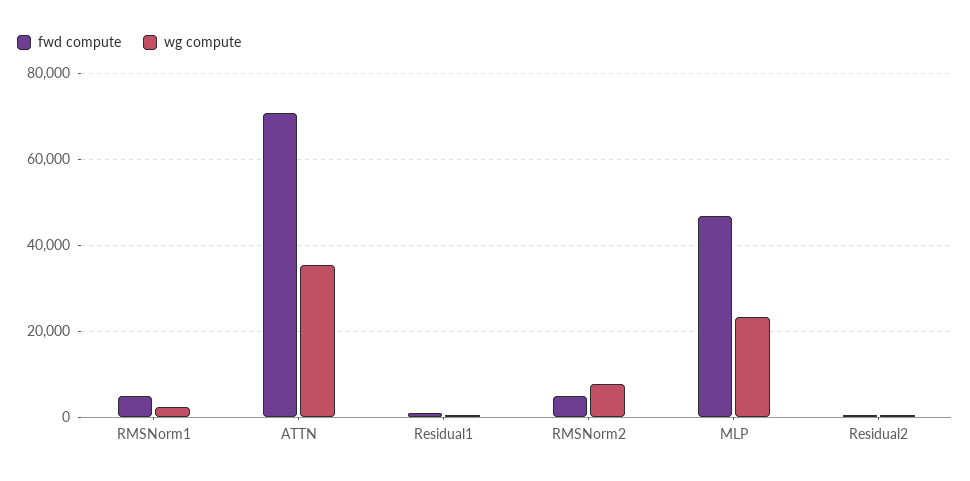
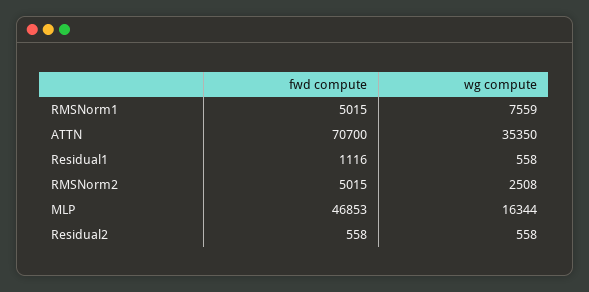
  {
    "fwd compute": {
      "RMSNorm1": 5015,
      "ATTN": 70700,
      "Residual1": 1116,
      "RMSNorm2": 5015,
      "MLP": 46853,
      "Residual2": 558
    },
    "wg compute": {
-     "RMSNorm1": 2000,
+     "RMSNorm1": 7559,
      "ATTN": 35350,
      "Residual1": 558,
-     "RMSNorm2": 8000,
+     "RMSNorm2": 2508,
-     "MLP": 24000,
+     "MLP": 16344,
      "Residual2": 558
    }
  }

